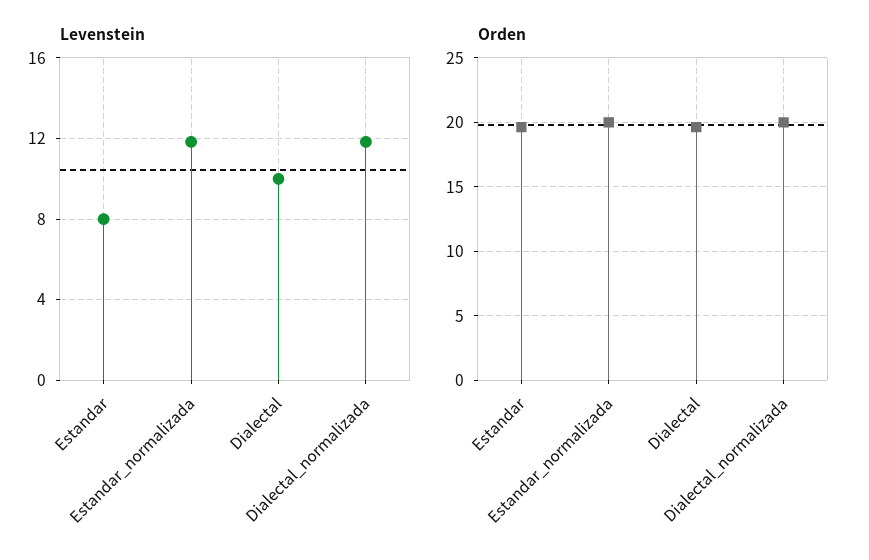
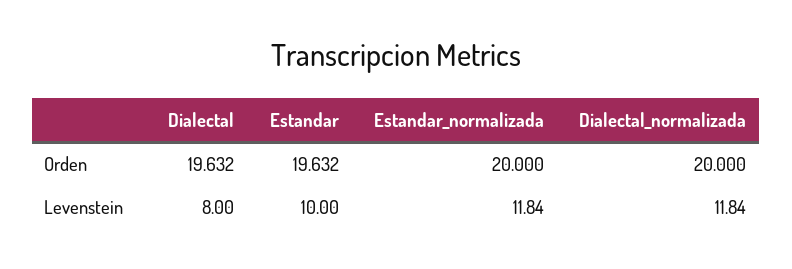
  {
    "Levenstein": {
-     "Estandar": 8,
+     "Estandar": 10,
      "Estandar_normalizada": 11.84,
-     "Dialectal": 10,
+     "Dialectal": 8,
      "Dialectal_normalizada": 11.84
    },
    "Orden": {
      "Estandar": 19.632,
      "Estandar_normalizada": 20,
      "Dialectal": 19.632,
      "Dialectal_normalizada": 20
    }
  }

